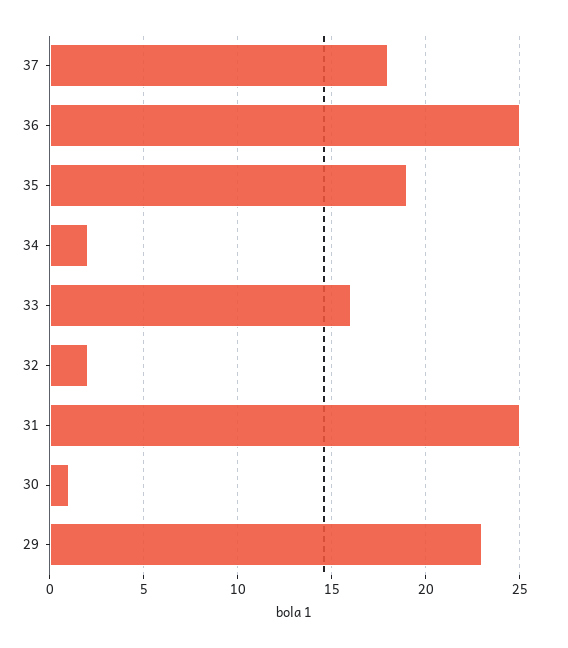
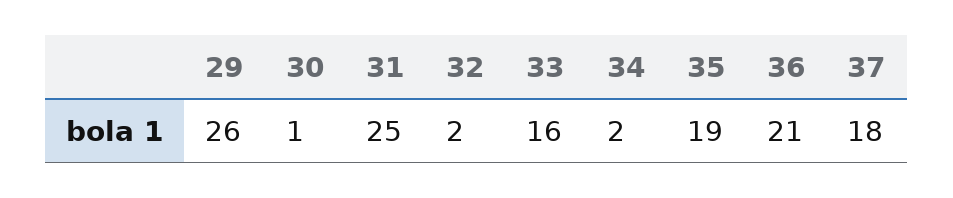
  {
    "37": 18,
-   "36": 25,
+   "36": 21,
    "35": 19,
    "34": 2,
    "33": 16,
    "32": 2,
    "31": 25,
    "30": 1,
-   "29": 23
+   "29": 26
  }

